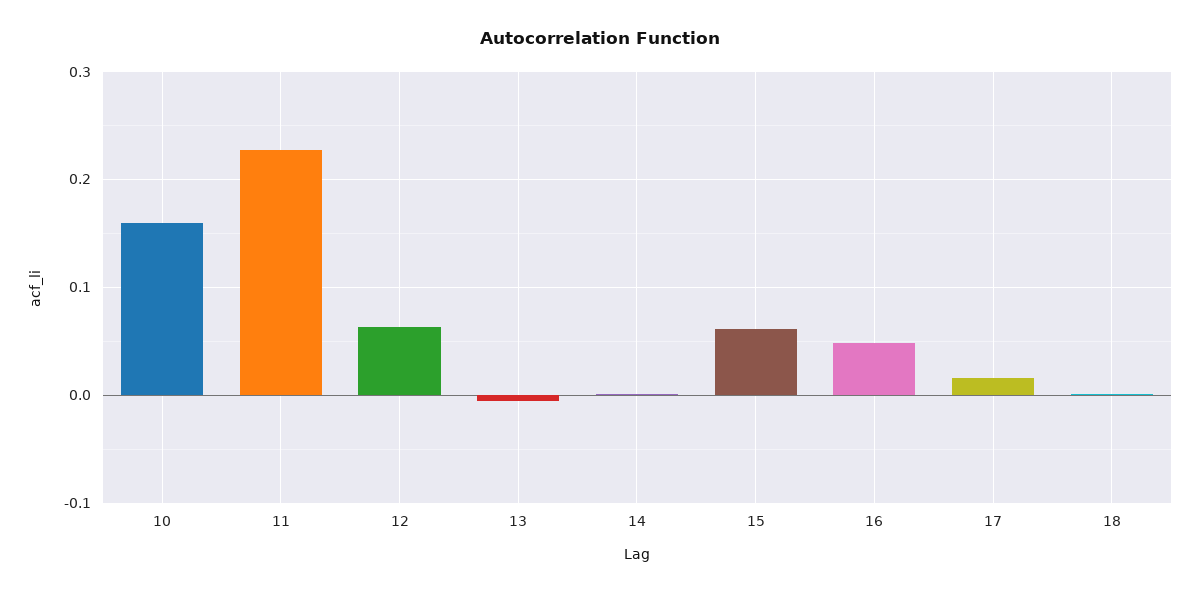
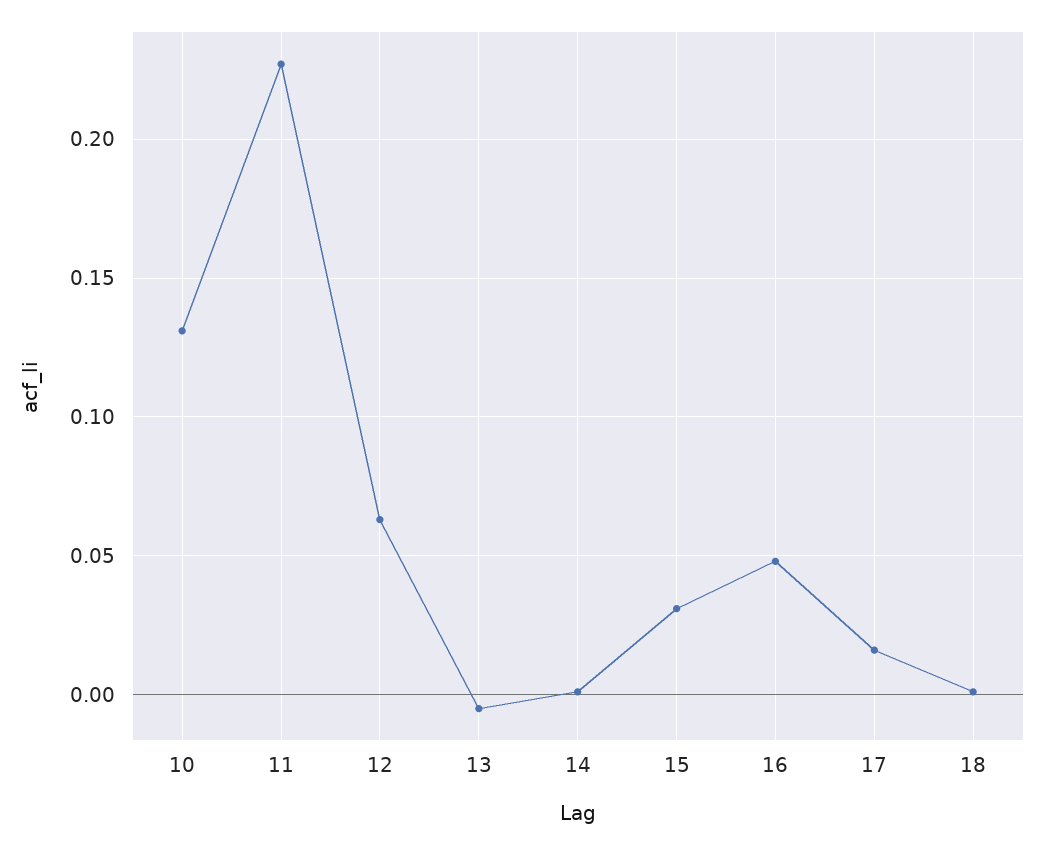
  {
-   "10": 0.16,
+   "10": 0.13,
    "11": 0.225,
    "12": 0.065,
    "13": -0.005,
    "14": 0,
-   "15": 0.06,
+   "15": 0.03,
    "16": 0.05,
    "17": 0.015,
    "18": 0
  }

